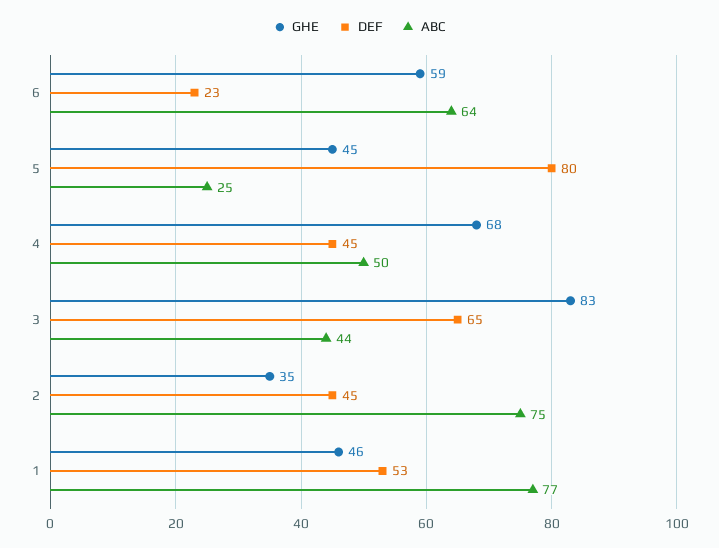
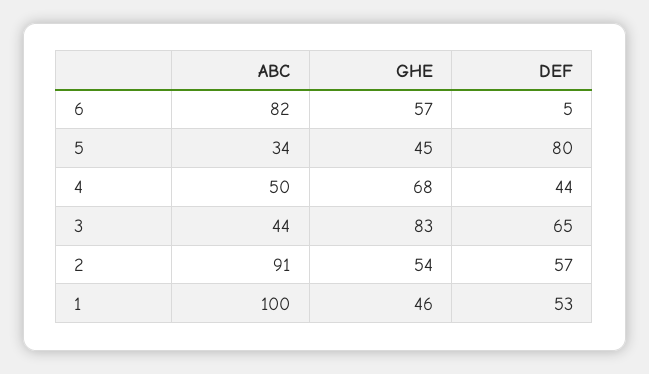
  {
    "GHE": {
-     "6": 59,
+     "6": 57,
      "5": 45,
      "4": 68,
      "3": 83,
-     "2": 35,
+     "2": 54,
      "1": 46
    },
    "DEF": {
-     "6": 23,
+     "6": 5,
      "5": 80,
-     "4": 45,
+     "4": 44,
      "3": 65,
-     "2": 45,
+     "2": 57,
      "1": 53
    },
    "ABC": {
-     "6": 64,
+     "6": 82,
-     "5": 25,
+     "5": 34,
      "4": 50,
      "3": 44,
-     "2": 75,
+     "2": 91,
-     "1": 77
+     "1": 100
    }
  }

